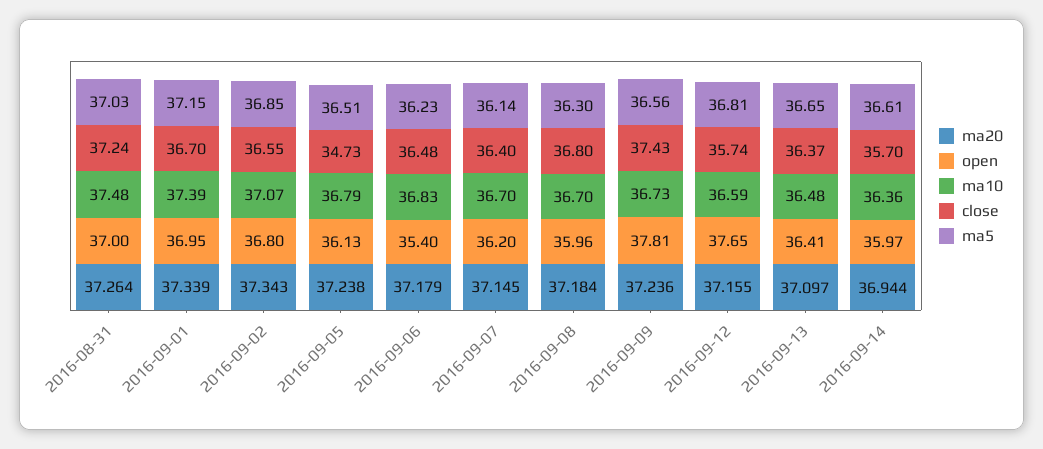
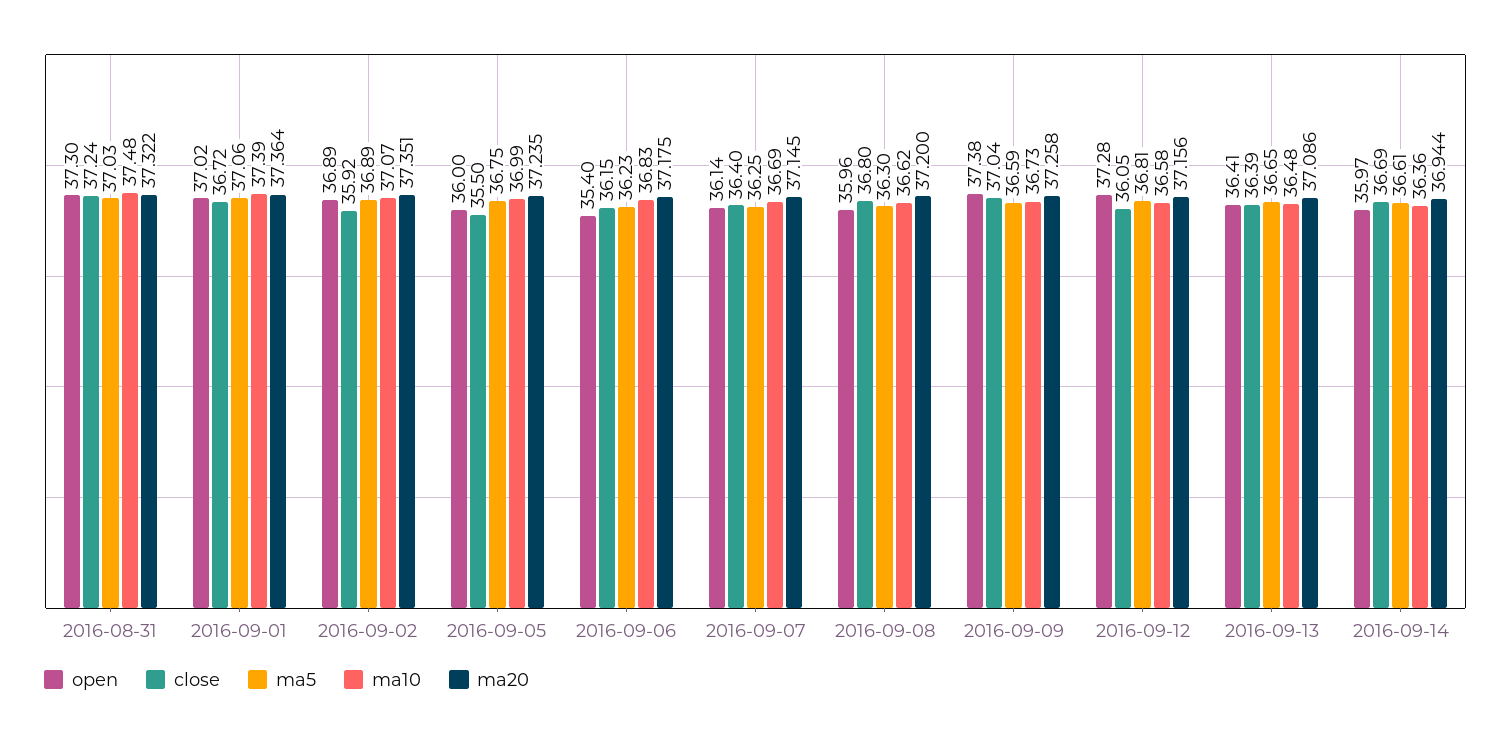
  {
    "ma20": {
-     "2016-08-31": 37.264,
+     "2016-08-31": 37.322,
-     "2016-09-01": 37.339,
+     "2016-09-01": 37.364,
-     "2016-09-02": 37.343,
+     "2016-09-02": 37.351,
-     "2016-09-05": 37.238,
+     "2016-09-05": 37.235,
-     "2016-09-06": 37.179,
+     "2016-09-06": 37.175,
      "2016-09-07": 37.145,
-     "2016-09-08": 37.184,
+     "2016-09-08": 37.2,
-     "2016-09-09": 37.236,
+     "2016-09-09": 37.258,
-     "2016-09-12": 37.155,
+     "2016-09-12": 37.156,
-     "2016-09-13": 37.097,
+     "2016-09-13": 37.086,
      "2016-09-14": 36.944
    },
    "open": {
-     "2016-08-31": 37,
+     "2016-08-31": 37.3,
-     "2016-09-01": 36.95,
+     "2016-09-01": 37.02,
-     "2016-09-02": 36.8,
+     "2016-09-02": 36.89,
-     "2016-09-05": 36.13,
+     "2016-09-05": 36,
      "2016-09-06": 35.4,
-     "2016-09-07": 36.2,
+     "2016-09-07": 36.14,
      "2016-09-08": 35.96,
-     "2016-09-09": 37.81,
+     "2016-09-09": 37.38,
-     "2016-09-12": 37.65,
+     "2016-09-12": 37.28,
      "2016-09-13": 36.41,
      "2016-09-14": 35.97
    },
    "ma10": {
      "2016-08-31": 37.48,
      "2016-09-01": 37.39,
      "2016-09-02": 37.07,
-     "2016-09-05": 36.79,
+     "2016-09-05": 36.99,
      "2016-09-06": 36.83,
-     "2016-09-07": 36.7,
+     "2016-09-07": 36.69,
-     "2016-09-08": 36.7,
+     "2016-09-08": 36.62,
      "2016-09-09": 36.73,
-     "2016-09-12": 36.59,
+     "2016-09-12": 36.58,
      "2016-09-13": 36.48,
      "2016-09-14": 36.36
    },
    "close": {
      "2016-08-31": 37.24,
-     "2016-09-01": 36.7,
+     "2016-09-01": 36.72,
-     "2016-09-02": 36.55,
+     "2016-09-02": 35.92,
-     "2016-09-05": 34.73,
+     "2016-09-05": 35.5,
-     "2016-09-06": 36.48,
+     "2016-09-06": 36.15,
      "2016-09-07": 36.4,
      "2016-09-08": 36.8,
-     "2016-09-09": 37.43,
+     "2016-09-09": 37.04,
-     "2016-09-12": 35.74,
+     "2016-09-12": 36.05,
-     "2016-09-13": 36.37,
+     "2016-09-13": 36.39,
-     "2016-09-14": 35.7
+     "2016-09-14": 36.69
    },
    "ma5": {
      "2016-08-31": 37.03,
-     "2016-09-01": 37.15,
+     "2016-09-01": 37.06,
-     "2016-09-02": 36.85,
+     "2016-09-02": 36.89,
-     "2016-09-05": 36.51,
+     "2016-09-05": 36.75,
      "2016-09-06": 36.23,
-     "2016-09-07": 36.14,
+     "2016-09-07": 36.25,
      "2016-09-08": 36.3,
-     "2016-09-09": 36.56,
+     "2016-09-09": 36.59,
      "2016-09-12": 36.81,
      "2016-09-13": 36.65,
      "2016-09-14": 36.61
    }
  }

